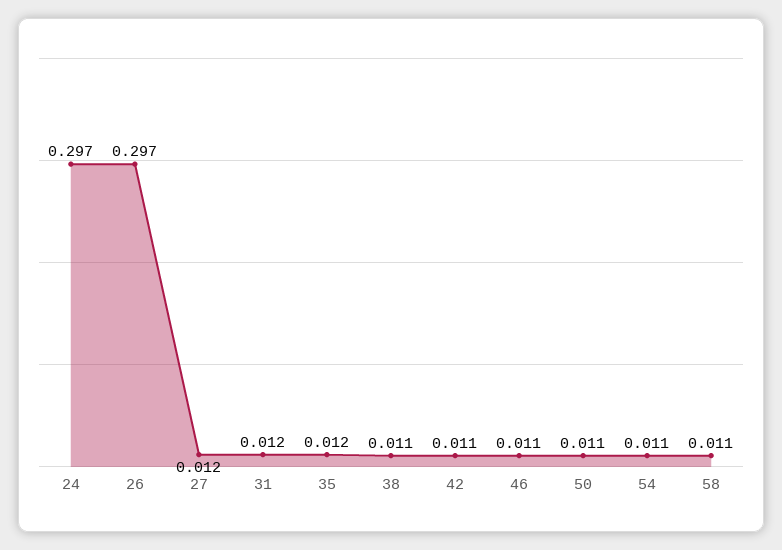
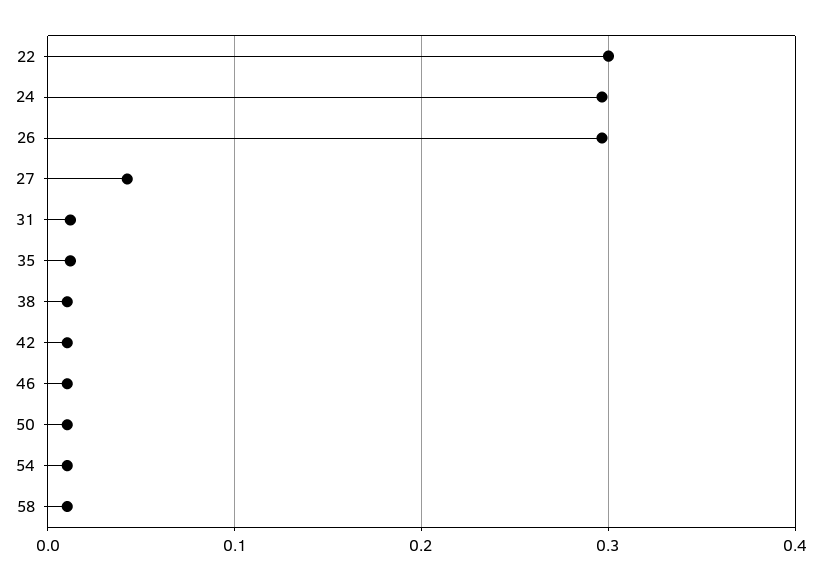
  {
    "24": 0.297,
    "26": 0.297,
-   "27": 0.012,
+   "27": 0.04,
    "31": 0.012,
    "35": 0.012,
    "38": 0.011,
    "42": 0.011,
    "46": 0.011,
    "50": 0.011,
    "54": 0.011,
-   "58": 0.011
+   "58": 0.011,
+   "22": 0.3
  }

